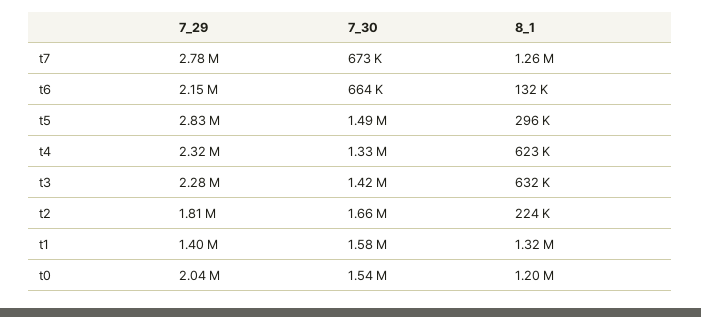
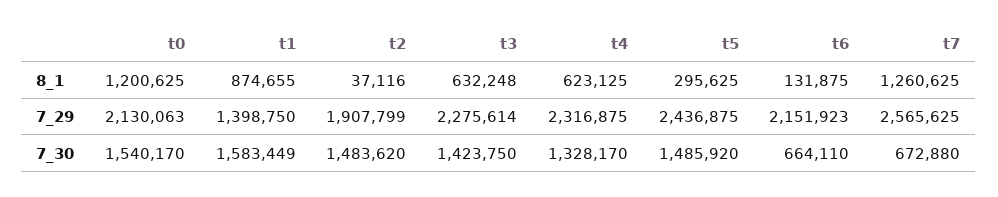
  {
    "7_29": {
-     "t7": 2780000,
+     "t7": 2565625,
      "t6": 2151923,
-     "t5": 2830000,
+     "t5": 2436875,
      "t4": 2316875,
      "t3": 2275614,
-     "t2": 1810000,
+     "t2": 1907799,
      "t1": 1398750,
-     "t0": 2040000
+     "t0": 2130063
    },
    "7_30": {
      "t7": 672880,
      "t6": 664110,
      "t5": 1485920,
      "t4": 1328170,
      "t3": 1423750,
-     "t2": 1660000,
+     "t2": 1483620,
      "t1": 1583449,
      "t0": 1540170
    },
    "8_1": {
      "t7": 1260625,
      "t6": 131875,
      "t5": 295625,
      "t4": 623125,
      "t3": 632248,
-     "t2": 224000,
+     "t2": 37116,
-     "t1": 1320000,
+     "t1": 874655,
      "t0": 1200625
    }
  }

